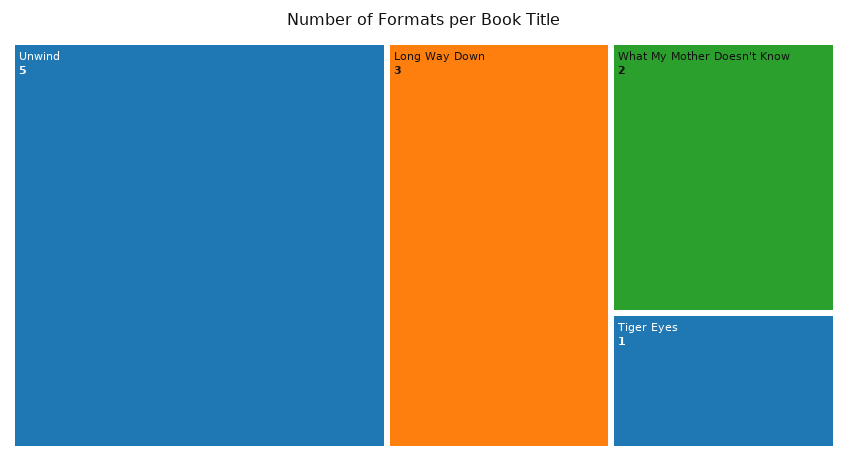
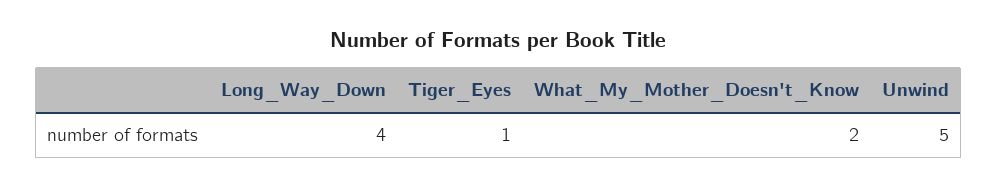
  {
    "Unwind": 5,
-   "Long Way Down": 3,
+   "Long Way Down": 4,
    "What My Mother Doesn't Know": 2,
    "Tiger Eyes": 1
  }

